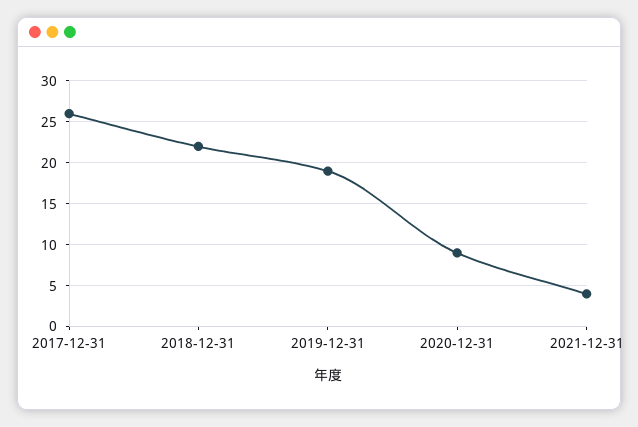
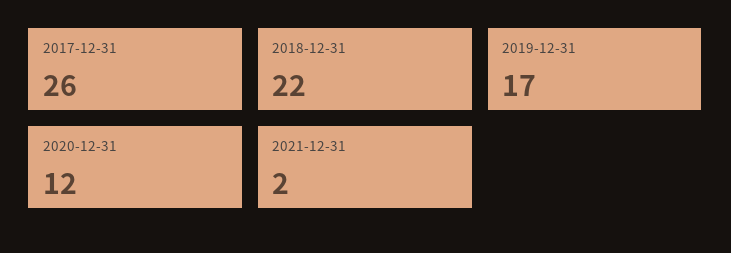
  {
    "2017-12-31": 26,
    "2018-12-31": 22,
-   "2019-12-31": 19,
+   "2019-12-31": 17,
-   "2020-12-31": 9,
+   "2020-12-31": 12,
-   "2021-12-31": 4
+   "2021-12-31": 2
  }

